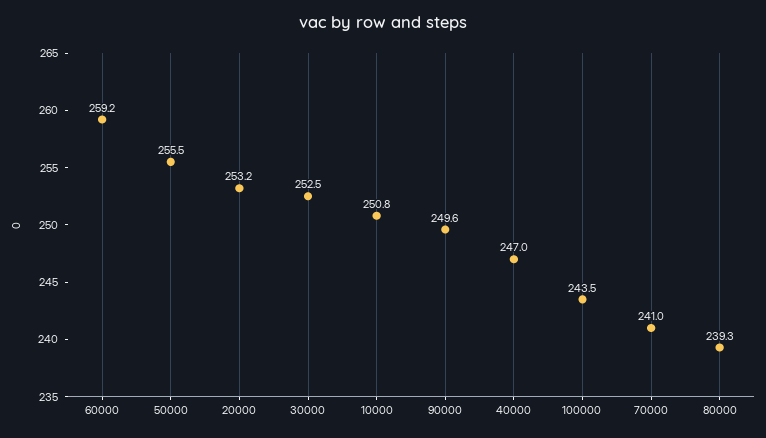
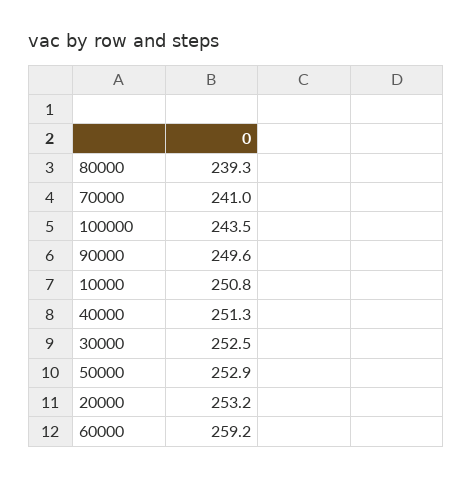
  {
    "60000": 259.2,
-   "50000": 255.5,
+   "50000": 252.9,
    "20000": 253.2,
    "30000": 252.5,
    "10000": 250.8,
    "90000": 249.6,
-   "40000": 247,
+   "40000": 251.3,
    "100000": 243.5,
    "70000": 241,
    "80000": 239.3
  }

